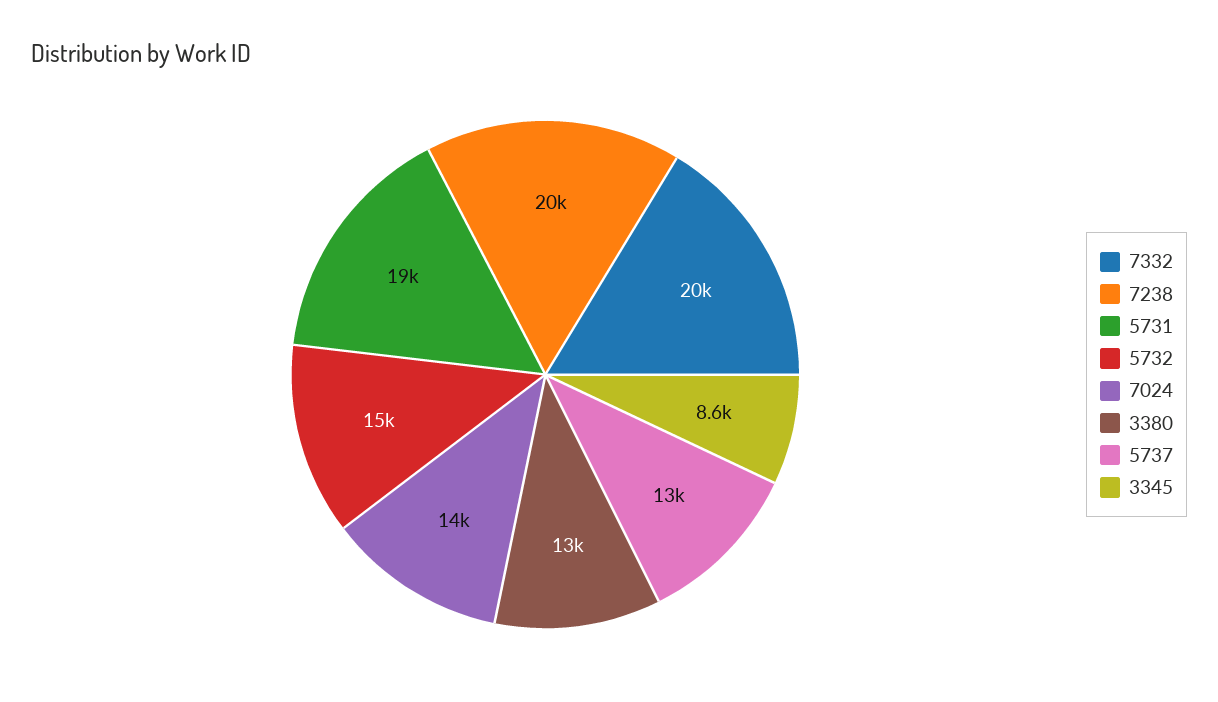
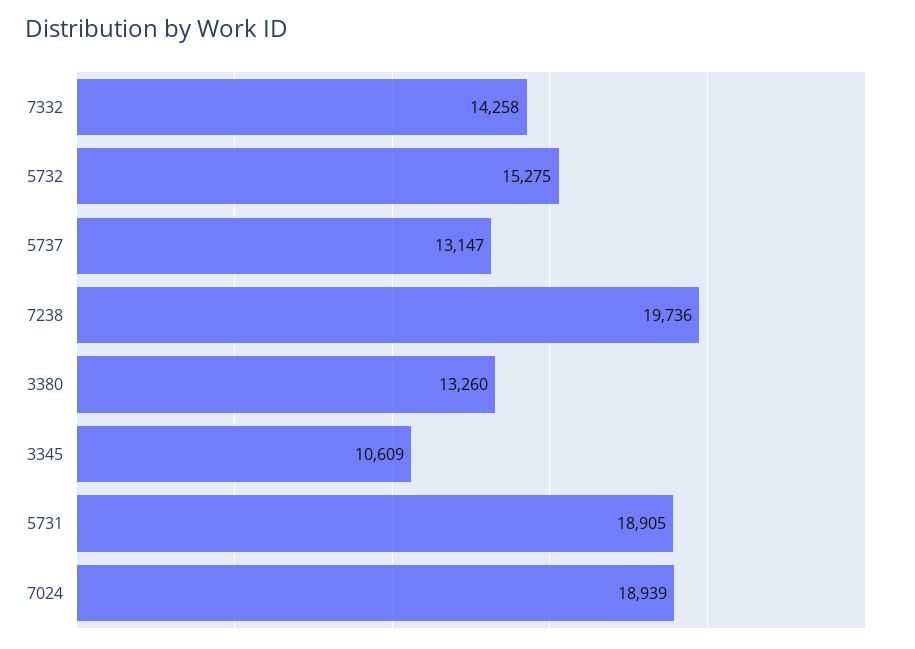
  {
-   "7332": 20000,
+   "7332": 14258,
    "7238": 19736,
    "5731": 18905,
    "5732": 15275,
-   "7024": 14000,
+   "7024": 18939,
    "3380": 13260,
    "5737": 13147,
-   "3345": 8600
+   "3345": 10609
  }

